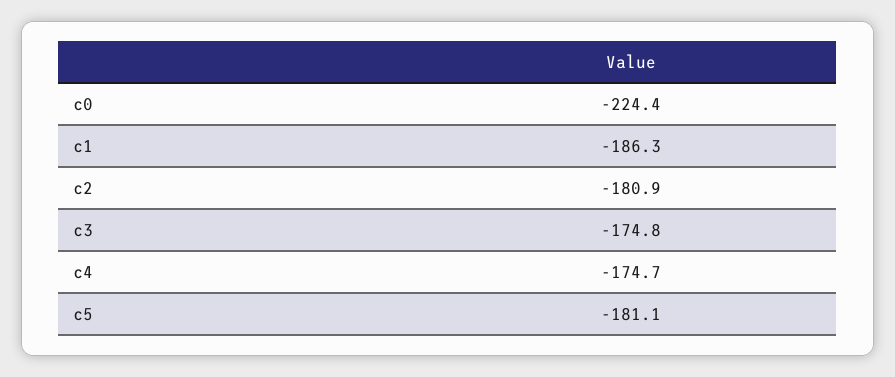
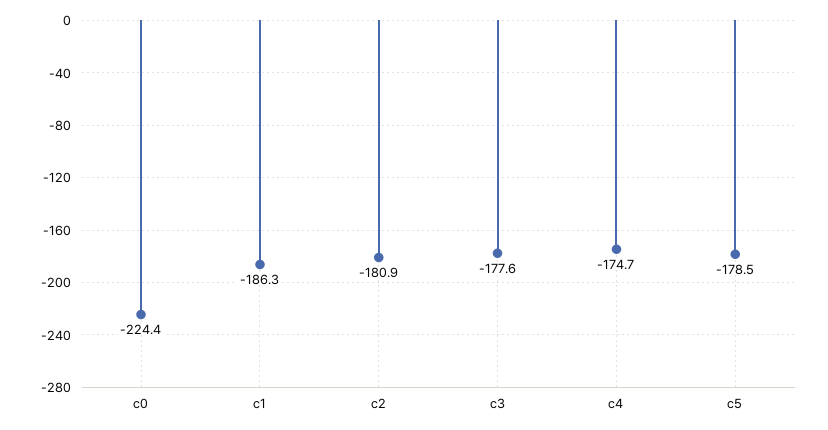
  {
    "c0": -224.4,
    "c1": -186.3,
    "c2": -180.9,
-   "c3": -174.8,
+   "c3": -177.6,
    "c4": -174.7,
-   "c5": -181.1
+   "c5": -178.5
  }

